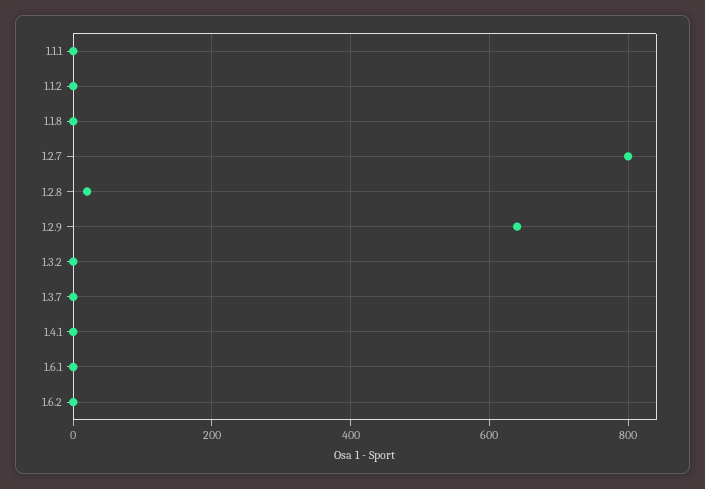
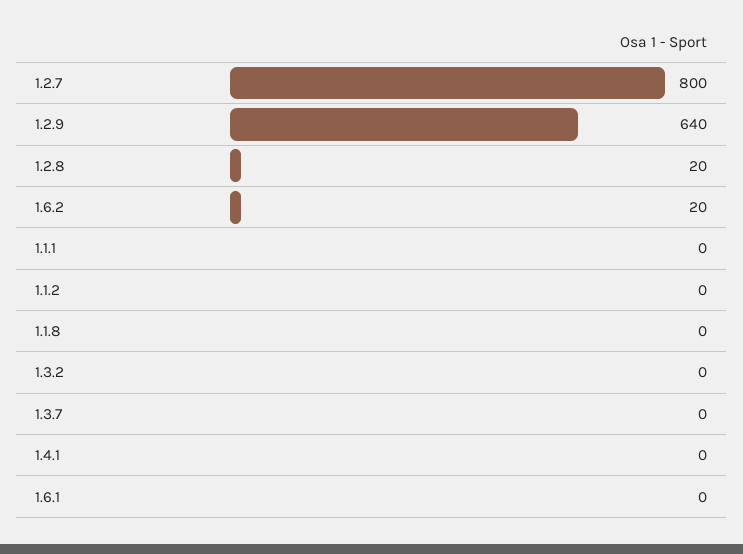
  {
    "1.1.1": 0,
    "1.1.2": 0,
    "1.1.8": 0,
    "1.2.7": 800,
    "1.2.8": 20,
    "1.2.9": 640,
    "1.3.2": 0,
    "1.3.7": 0,
    "1.4.1": 0,
    "1.6.1": 0,
-   "1.6.2": 0
+   "1.6.2": 20
  }

